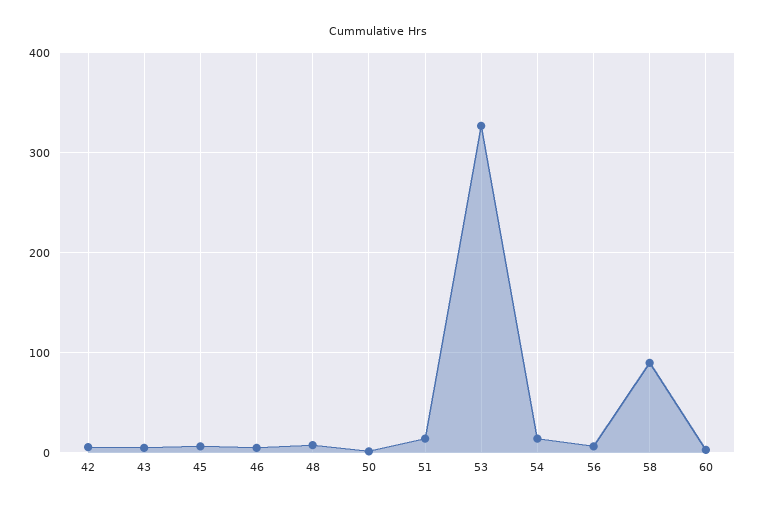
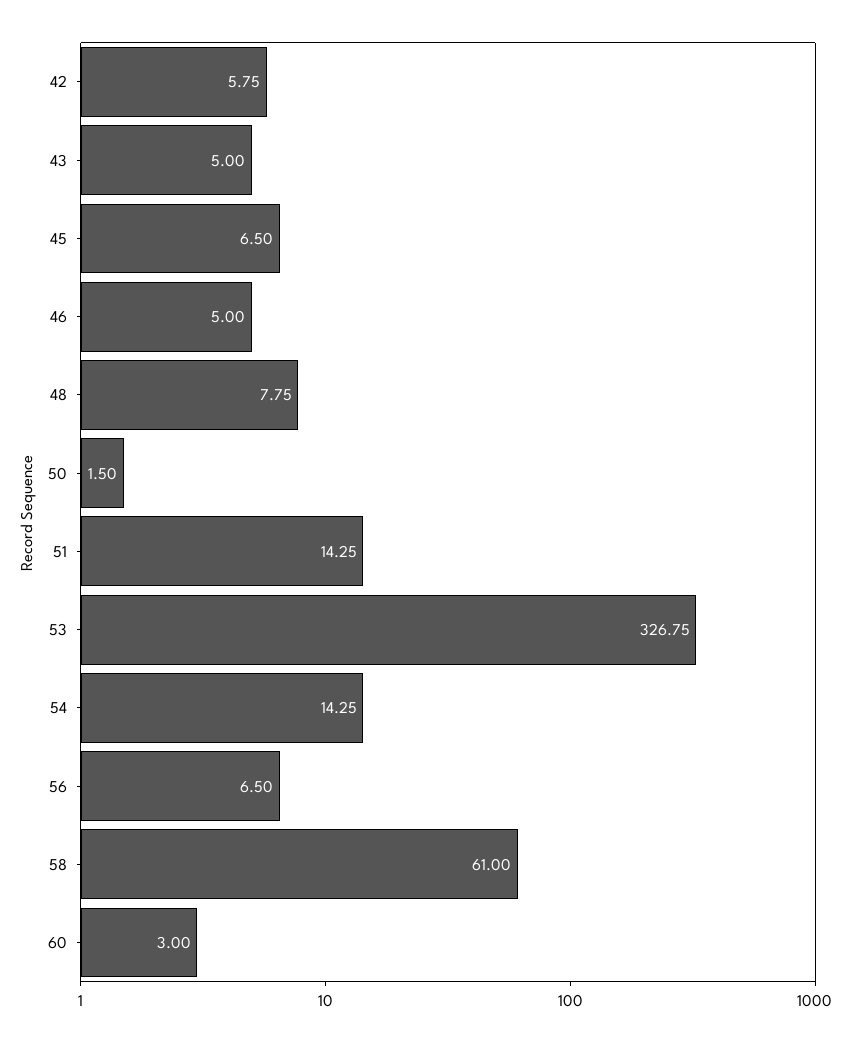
  {
    "42": 5.75,
    "43": 5,
    "45": 6.5,
    "46": 5,
    "48": 7.75,
    "50": 1.5,
    "51": 14.25,
    "53": 326.75,
    "54": 14.25,
    "56": 6.5,
-   "58": 90,
+   "58": 61,
    "60": 3
  }

